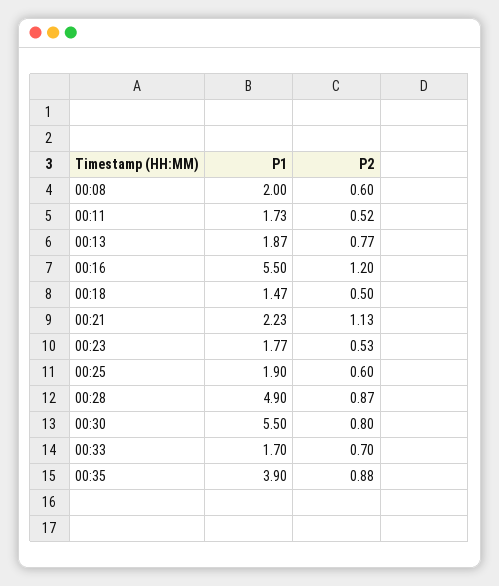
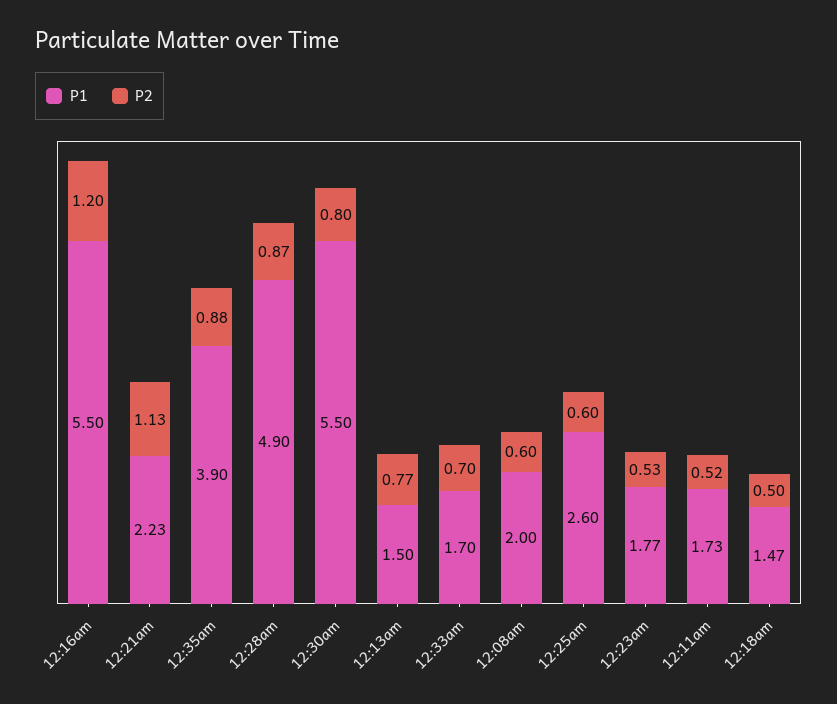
  {
    "P1": {
      "00:08": 2,
      "00:11": 1.73,
-     "00:13": 1.87,
+     "00:13": 1.5,
      "00:16": 5.5,
      "00:18": 1.47,
      "00:21": 2.23,
      "00:23": 1.77,
-     "00:25": 1.9,
+     "00:25": 2.6,
      "00:28": 4.9,
      "00:30": 5.5,
      "00:33": 1.7,
      "00:35": 3.9
    },
    "P2": {
      "00:08": 0.6,
      "00:11": 0.52,
      "00:13": 0.77,
      "00:16": 1.2,
      "00:18": 0.5,
      "00:21": 1.13,
      "00:23": 0.53,
      "00:25": 0.6,
      "00:28": 0.87,
      "00:30": 0.8,
      "00:33": 0.7,
      "00:35": 0.88
    }
  }

